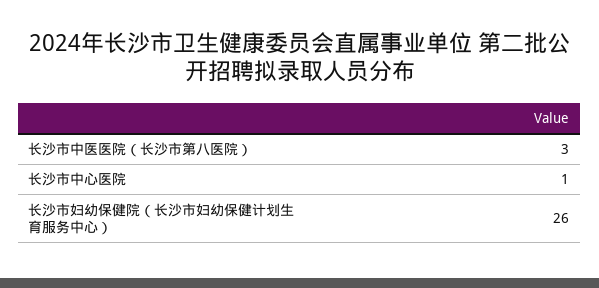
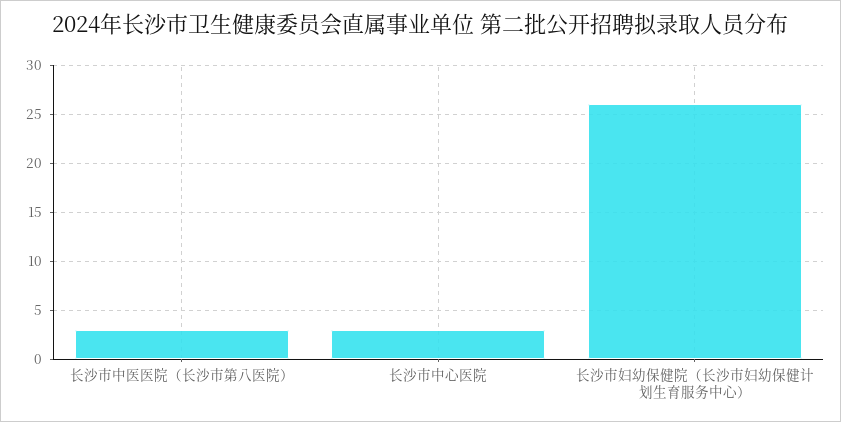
  {
    "长沙市中医医院（长沙市第八医院）": 3,
-   "长沙市中心医院": 1,
+   "长沙市中心医院": 3,
    "长沙市妇幼保健院（长沙市妇幼保健计划生育服务中心）": 26
  }

